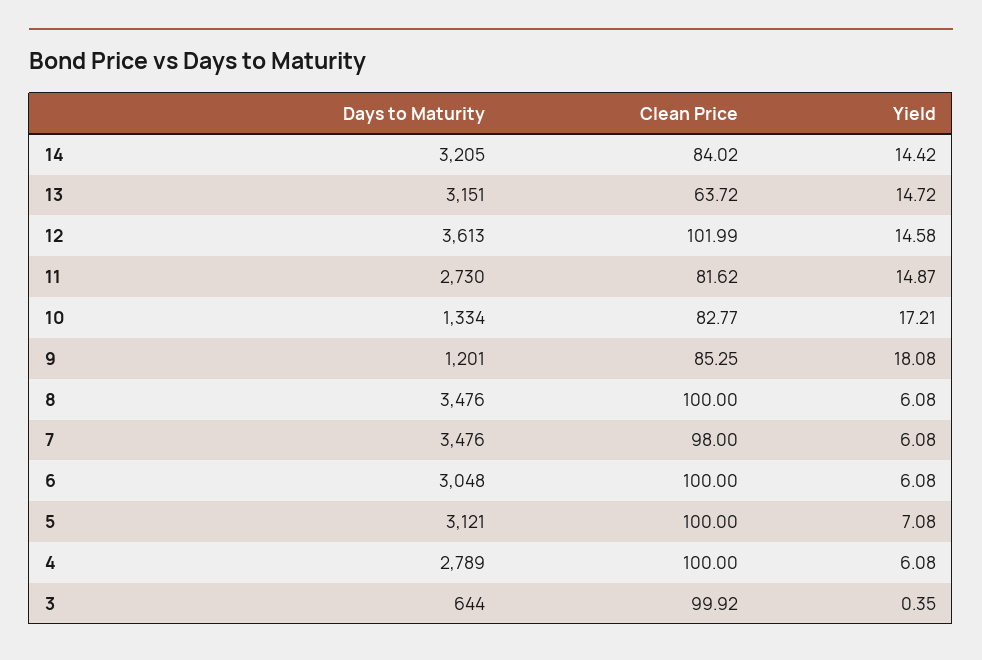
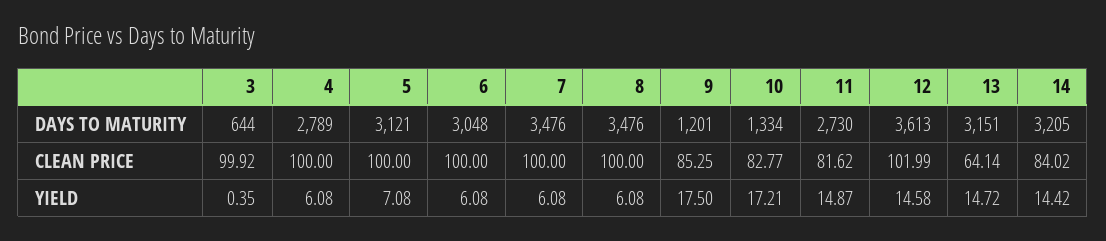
  {
    "Days to Maturity": {
      "14": 3205,
      "13": 3151,
      "12": 3613,
      "11": 2730,
      "10": 1334,
      "9": 1201,
      "8": 3476,
      "7": 3476,
      "6": 3048,
      "5": 3121,
      "4": 2789,
      "3": 644
    },
    "Clean Price": {
      "14": 84.02,
-     "13": 63.72,
+     "13": 64.14,
      "12": 101.99,
      "11": 81.62,
      "10": 82.77,
      "9": 85.25,
      "8": 100,
-     "7": 98,
+     "7": 100,
      "6": 100,
      "5": 100,
      "4": 100,
      "3": 99.92
    },
    "Yield": {
      "14": 14.42,
      "13": 14.72,
      "12": 14.58,
      "11": 14.87,
      "10": 17.21,
-     "9": 18.08,
+     "9": 17.5,
      "8": 6.08,
      "7": 6.08,
      "6": 6.08,
      "5": 7.08,
      "4": 6.08,
      "3": 0.35
    }
  }

